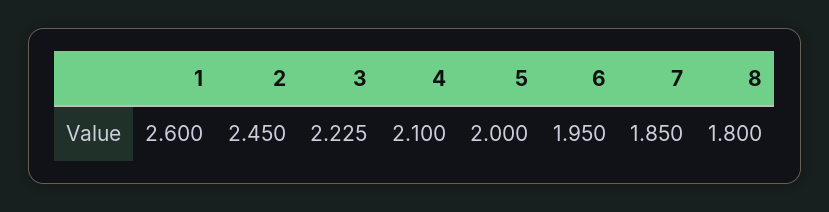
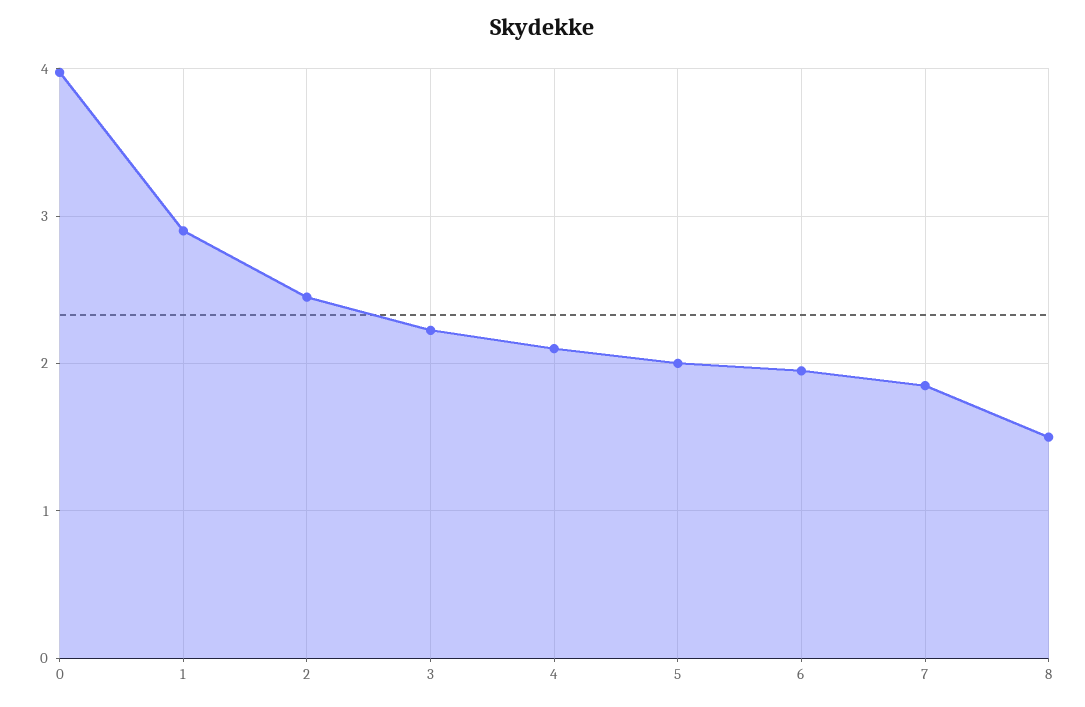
  {
-   "1": 2.6,
+   "1": 2.9,
    "2": 2.45,
    "3": 2.225,
    "4": 2.1,
    "5": 2,
    "6": 1.95,
    "7": 1.85,
-   "8": 1.8
+   "8": 1.5,
+   "0": 4
  }

